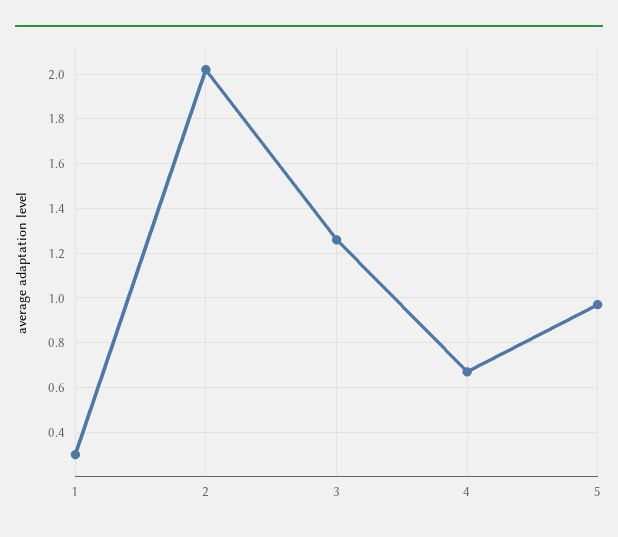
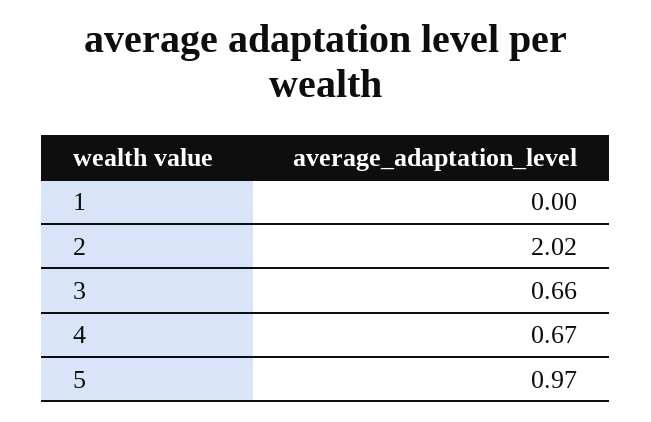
  {
-   "1": 0.3,
+   "1": 0,
    "2": 2.02,
-   "3": 1.25,
+   "3": 0.66,
    "4": 0.67,
    "5": 0.97
  }

